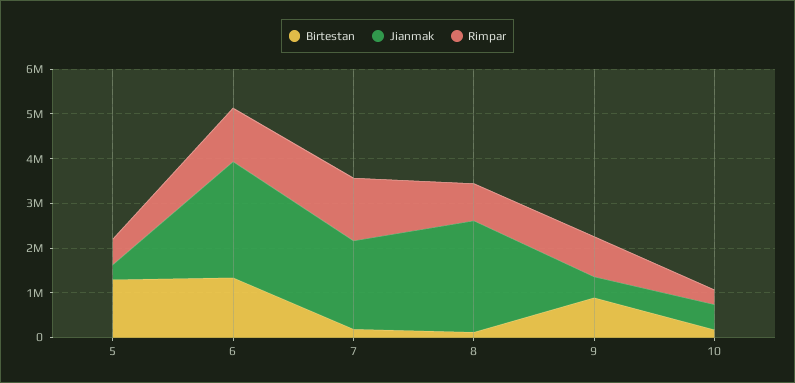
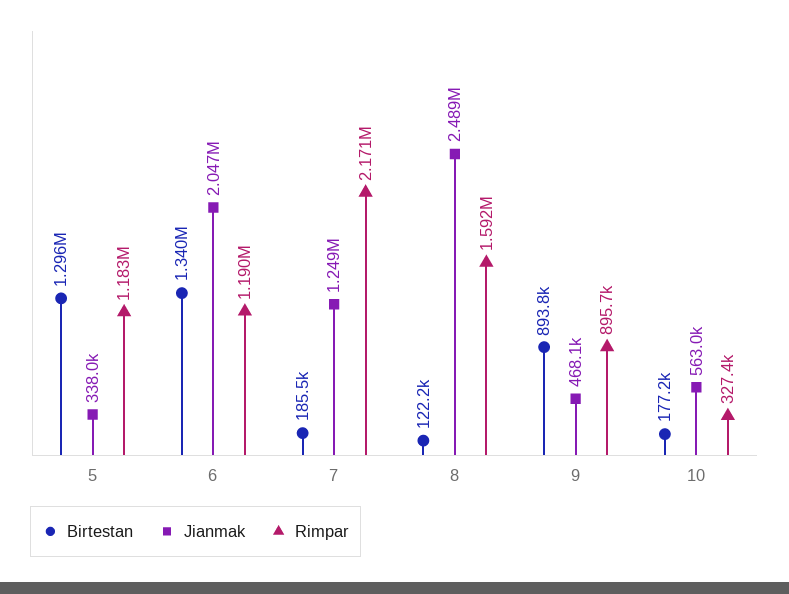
  {
    "Birtestan": {
      "5": 1296000,
      "6": 1340000,
      "7": 185500,
      "8": 122200,
      "9": 893800,
      "10": 177200
    },
    "Jianmak": {
      "5": 338000,
-     "6": 2600000,
+     "6": 2047000,
-     "7": 2000000,
+     "7": 1249000,
      "8": 2489000,
      "9": 468100,
      "10": 563000
    },
    "Rimpar": {
-     "5": 600000,
+     "5": 1183000,
      "6": 1190000,
-     "7": 1400000,
+     "7": 2171000,
-     "8": 800000,
+     "8": 1592000,
      "9": 895700,
      "10": 327400
    }
  }

